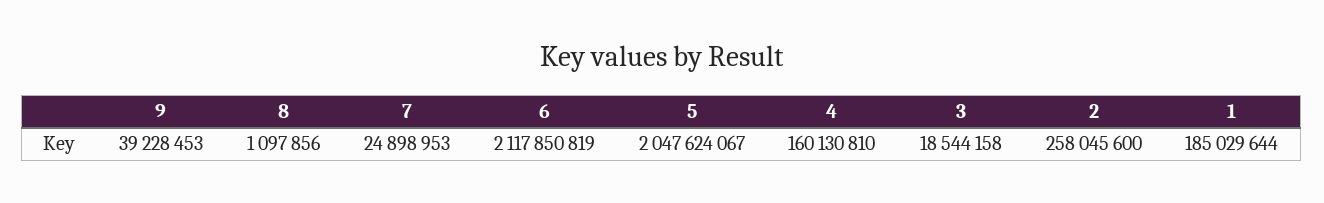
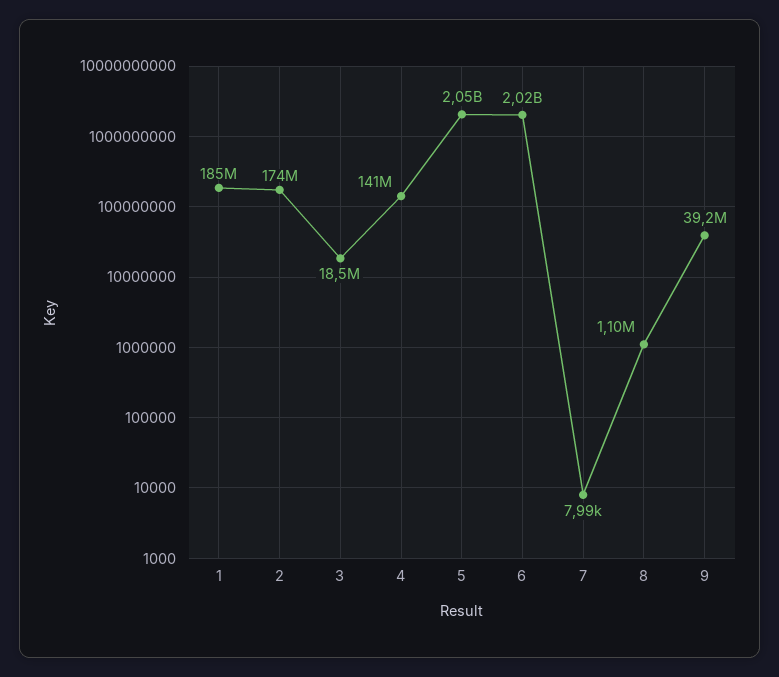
  {
    "9": 39228453,
    "8": 1097856,
-   "7": 24898953,
+   "7": 7990,
-   "6": 2117850819,
+   "6": 2020000000,
    "5": 2047624067,
-   "4": 160130810,
+   "4": 141000000,
    "3": 18544158,
-   "2": 258045600,
+   "2": 174000000,
    "1": 185029644
  }

